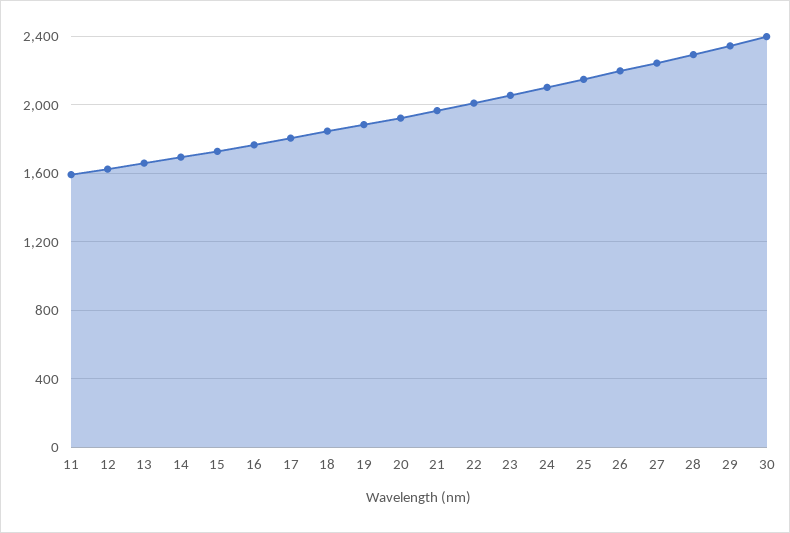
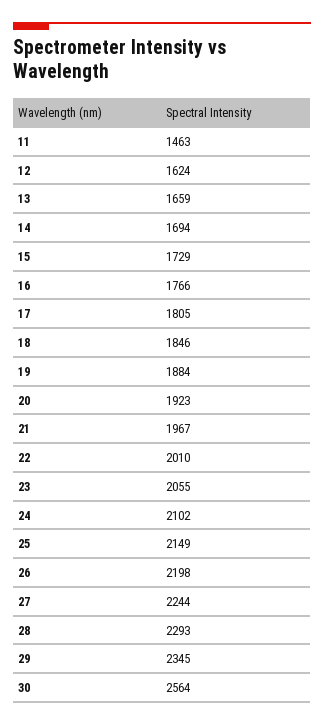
  {
-   "11": 1600,
+   "11": 1463,
    "12": 1624,
    "13": 1659,
    "14": 1694,
    "15": 1729,
    "16": 1766,
    "17": 1805,
    "18": 1846,
    "19": 1884,
    "20": 1923,
    "21": 1967,
    "22": 2010,
    "23": 2055,
    "24": 2102,
    "25": 2149,
    "26": 2198,
    "27": 2244,
    "28": 2293,
    "29": 2345,
-   "30": 2400
+   "30": 2564
  }

